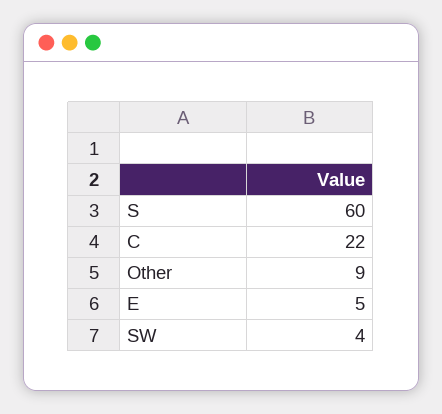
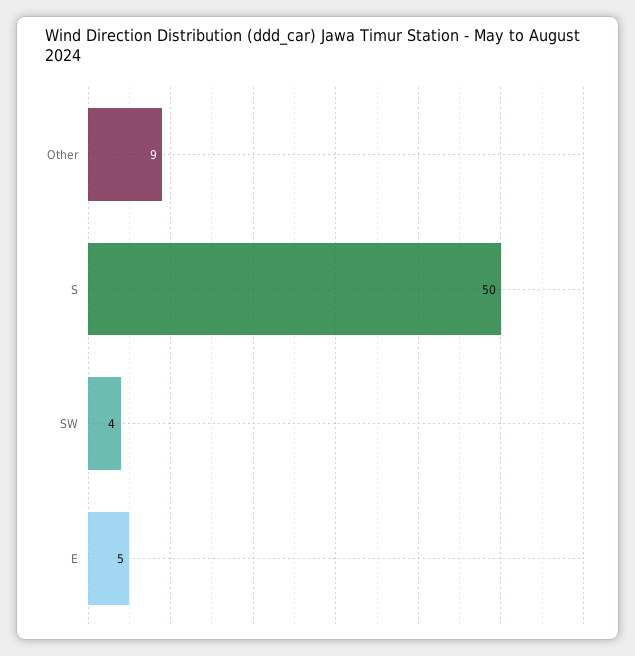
  {
-   "S": 60,
+   "S": 50,
-   "C": 22,
    "Other": 9,
    "E": 5,
    "SW": 4
  }

